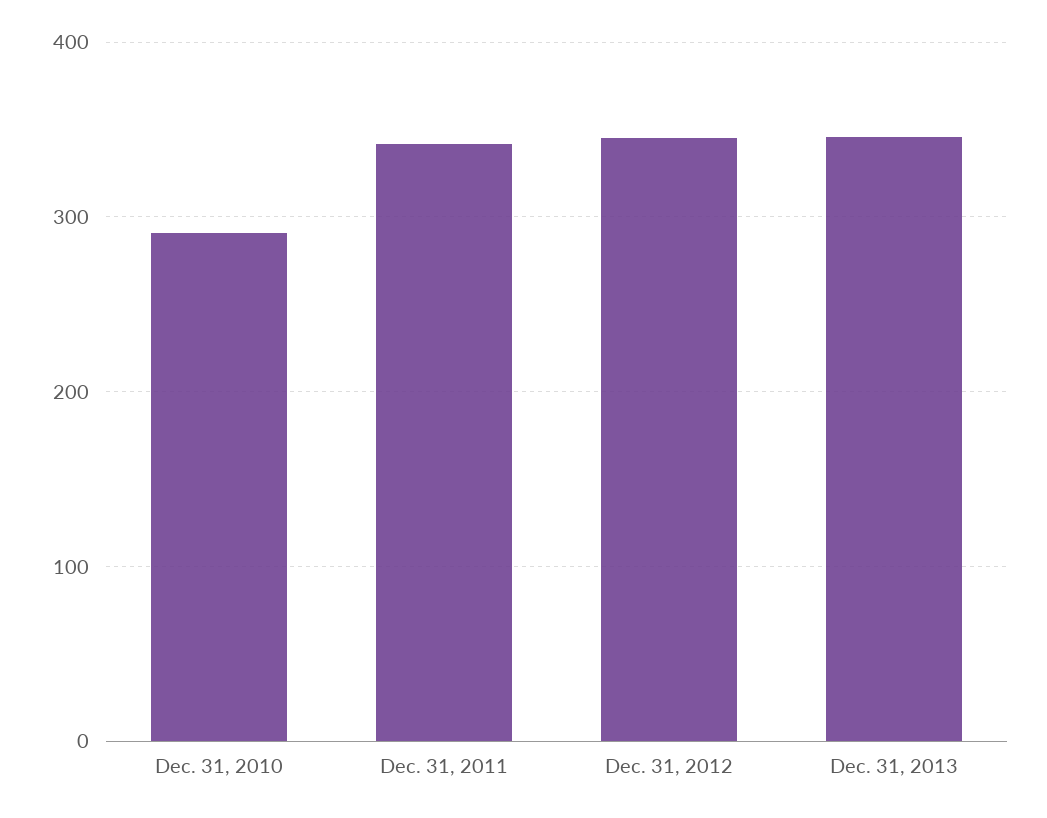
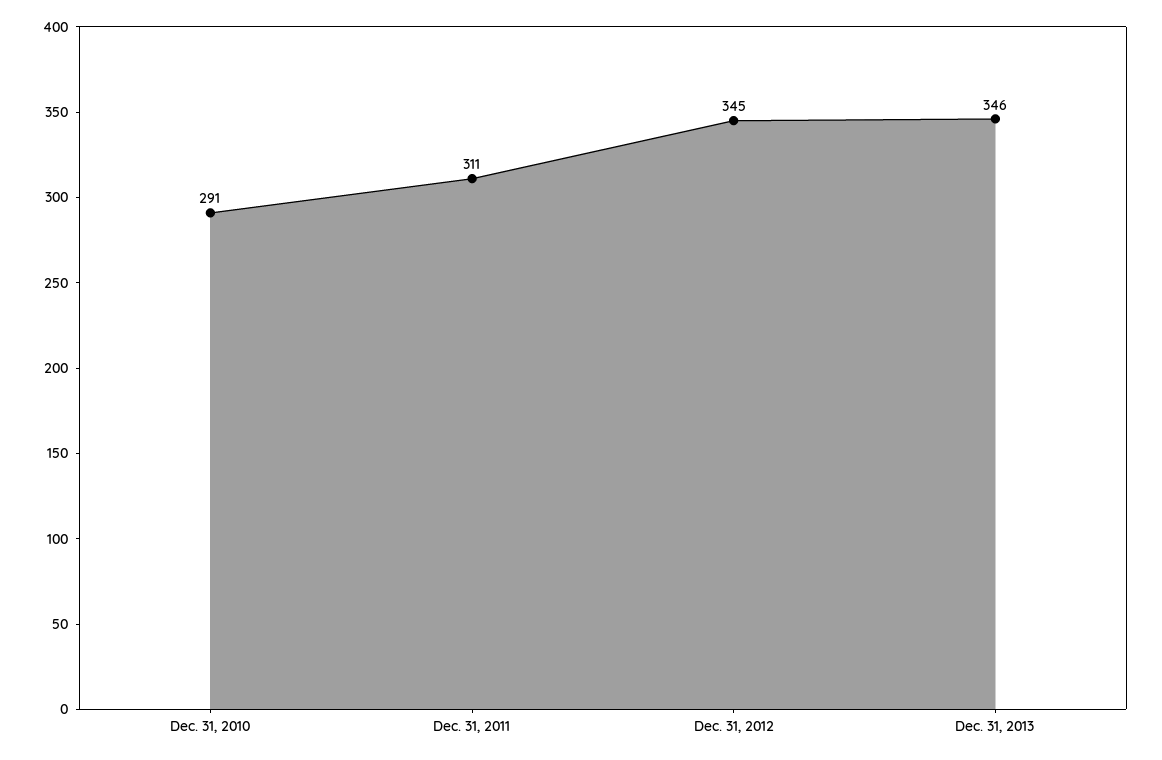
  {
    "Dec. 31, 2010": 291,
-   "Dec. 31, 2011": 340,
+   "Dec. 31, 2011": 311,
    "Dec. 31, 2012": 345,
    "Dec. 31, 2013": 346
  }

